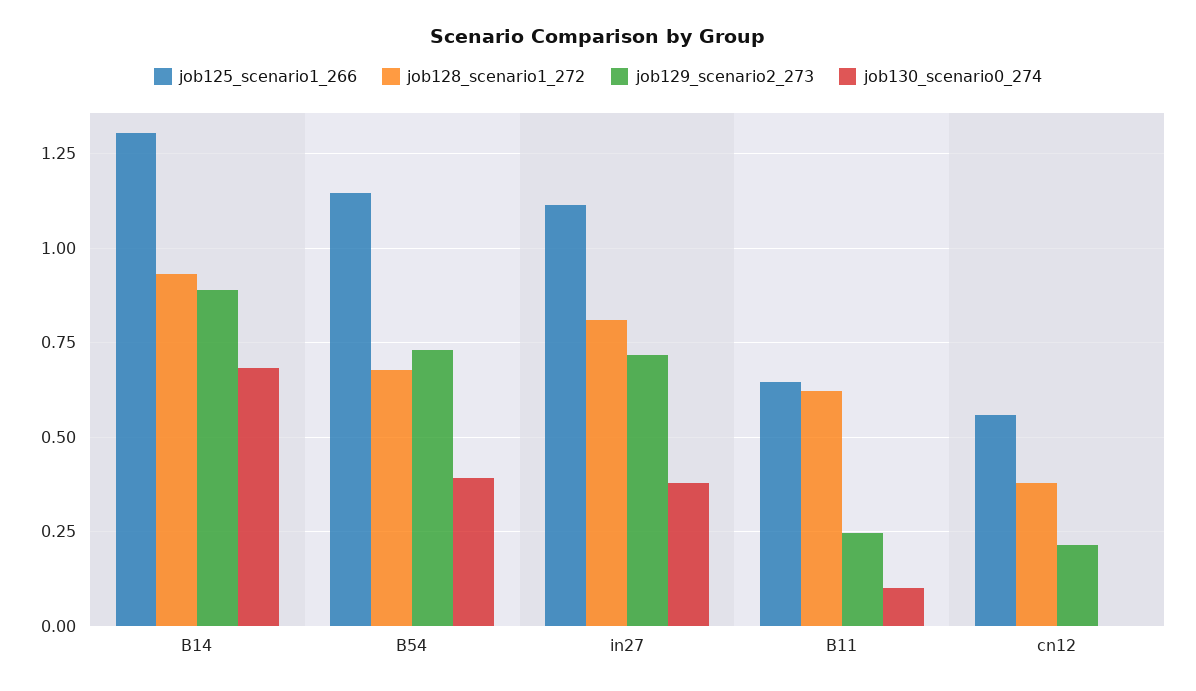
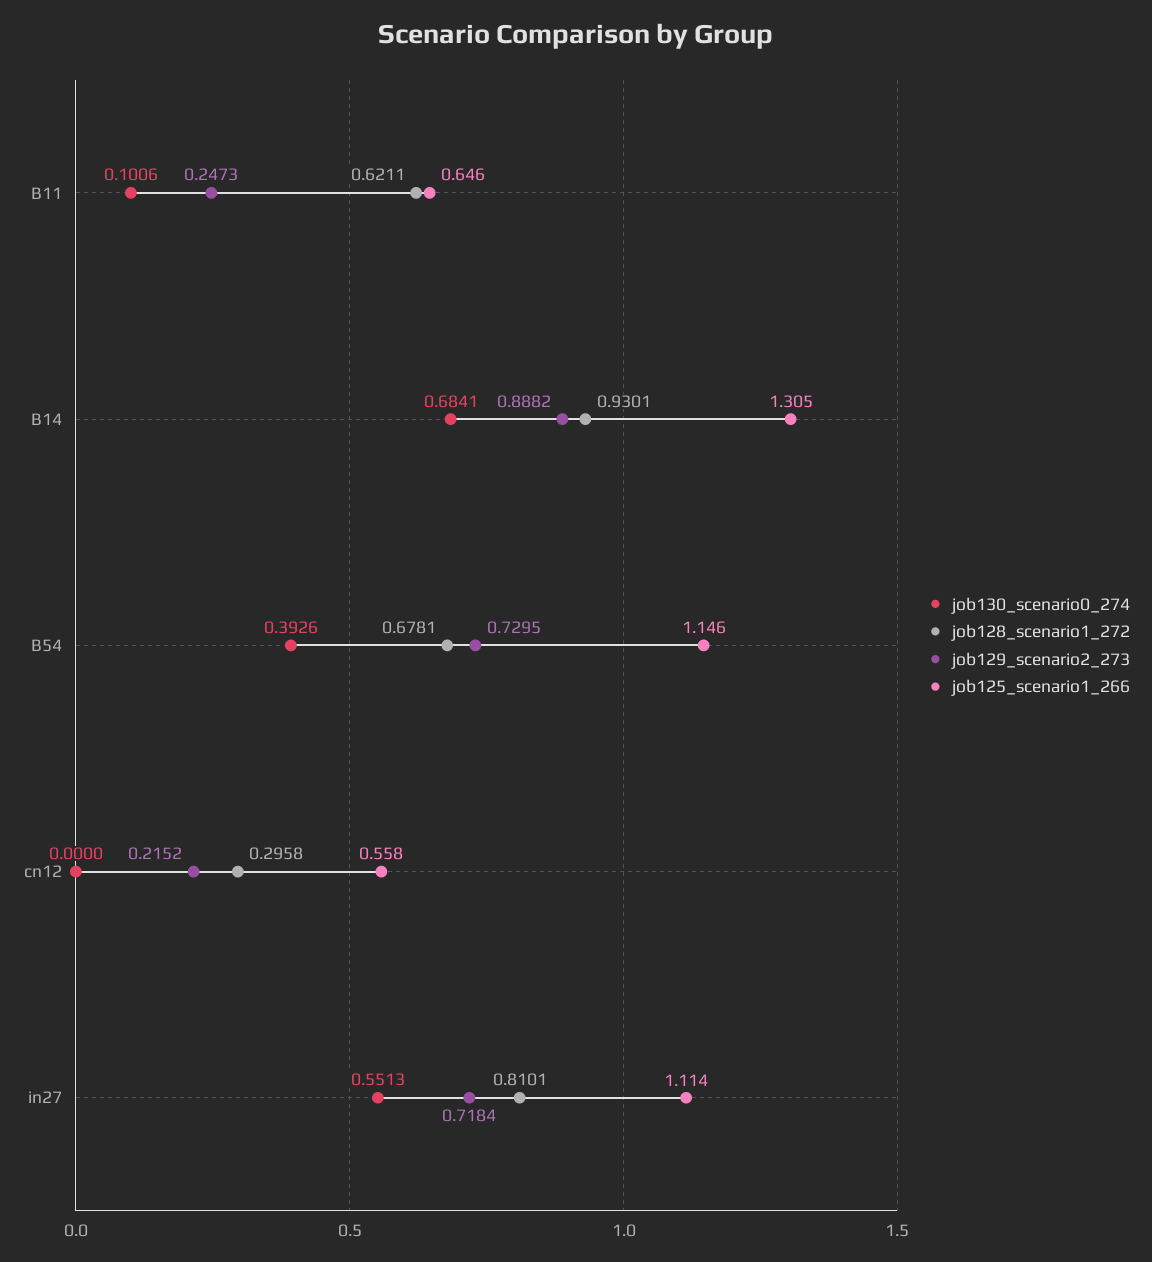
  {
    "job125_scenario1_266": {
      "B14": 1.305,
      "B54": 1.146,
      "in27": 1.114,
      "B11": 0.646,
      "cn12": 0.558
    },
    "job128_scenario1_272": {
      "B14": 0.9301,
      "B54": 0.6781,
      "in27": 0.8101,
      "B11": 0.6211,
-     "cn12": 0.375
+     "cn12": 0.2958
    },
    "job129_scenario2_273": {
      "B14": 0.8882,
      "B54": 0.7295,
      "in27": 0.7184,
      "B11": 0.2473,
      "cn12": 0.2152
    },
    "job130_scenario0_274": {
      "B14": 0.6841,
      "B54": 0.3926,
-     "in27": 0.375,
+     "in27": 0.5513,
      "B11": 0.1006,
      "cn12": 0
    }
  }

